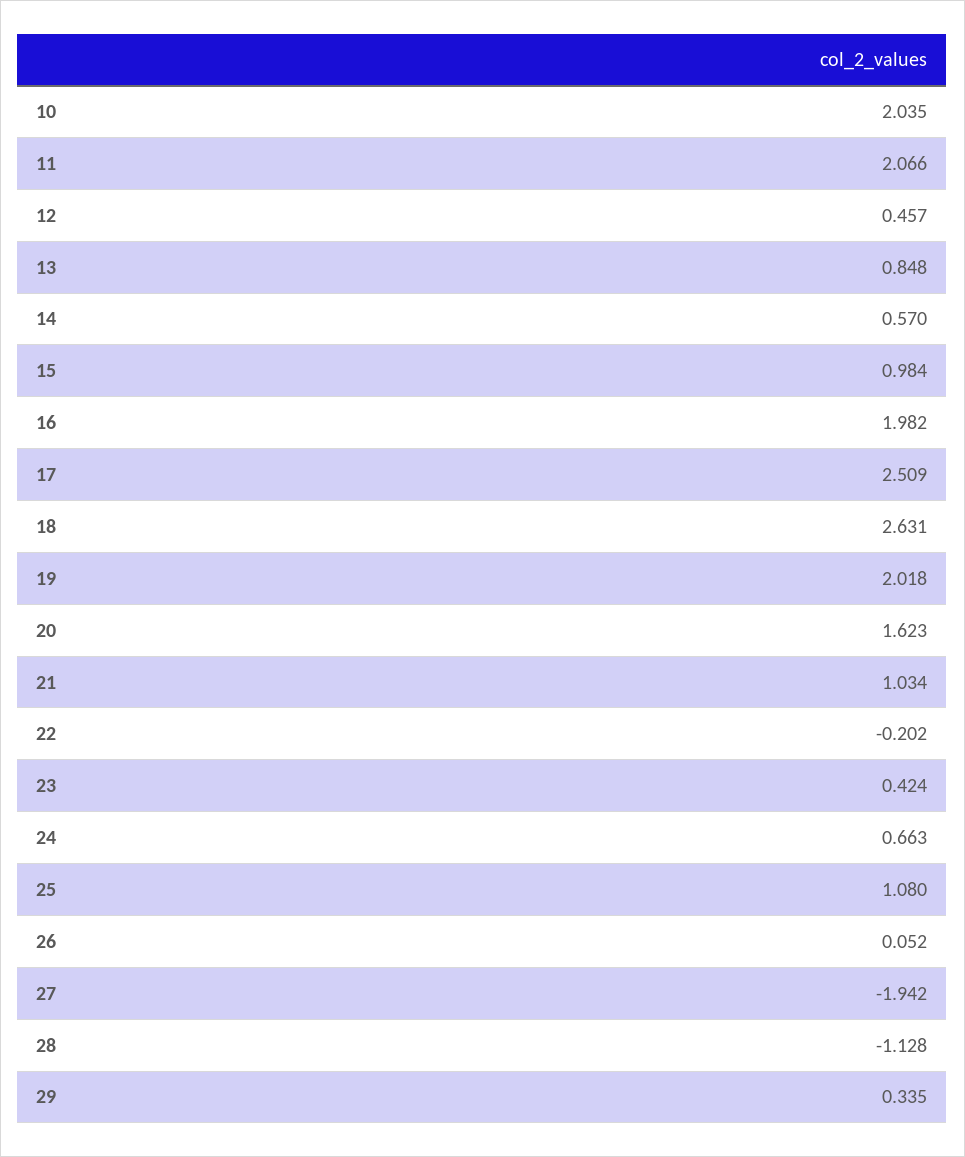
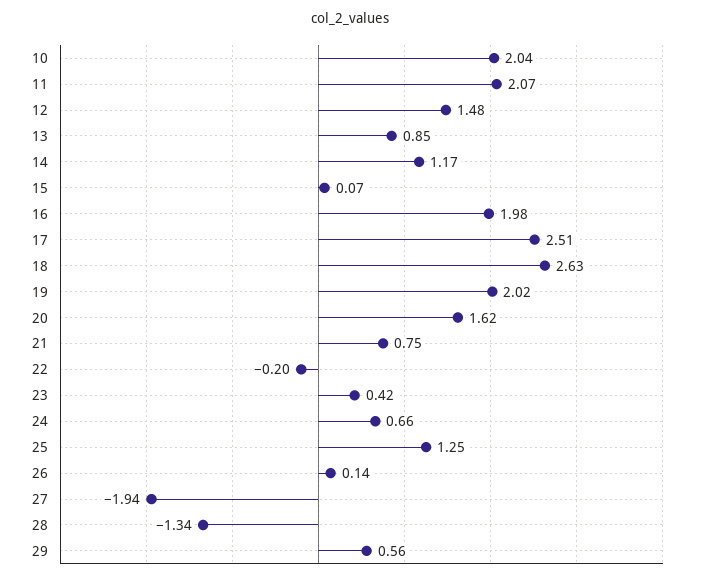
  {
    "10": 2.035,
    "11": 2.066,
-   "12": 0.457,
+   "12": 1.48,
    "13": 0.848,
-   "14": 0.57,
+   "14": 1.17,
-   "15": 0.984,
+   "15": 0.07,
    "16": 1.982,
    "17": 2.509,
    "18": 2.631,
    "19": 2.018,
    "20": 1.623,
-   "21": 1.034,
+   "21": 0.75,
    "22": -0.202,
    "23": 0.424,
    "24": 0.663,
-   "25": 1.08,
+   "25": 1.25,
-   "26": 0.052,
+   "26": 0.14,
    "27": -1.942,
-   "28": -1.128,
+   "28": -1.34,
-   "29": 0.335
+   "29": 0.56
  }

